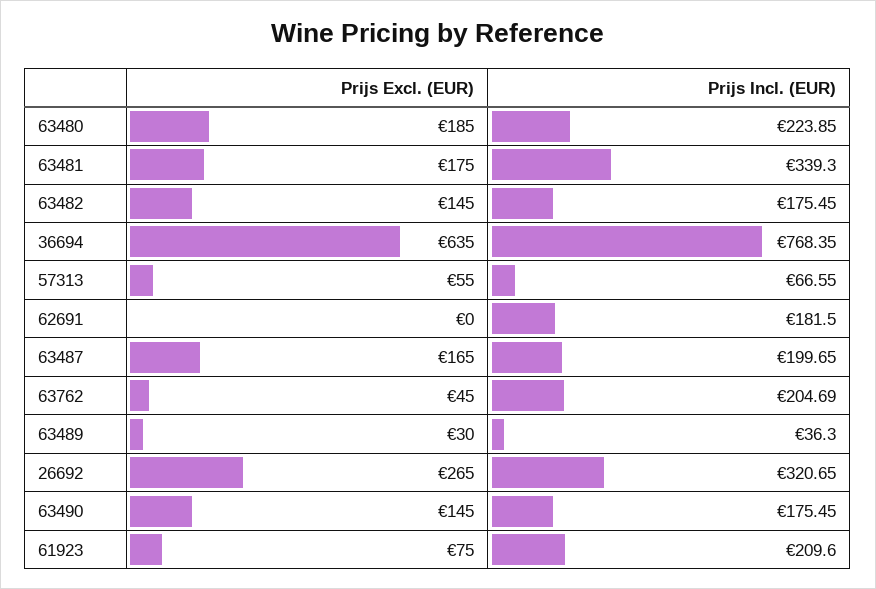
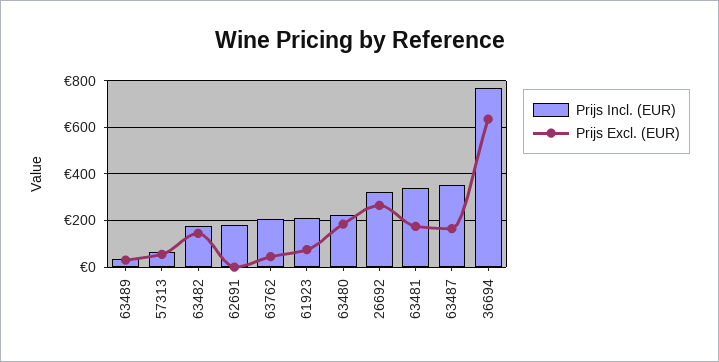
  {
    "Prijs Excl. (EUR)": {
      "63480": 185,
      "63481": 175,
      "63482": 145,
      "36694": 635,
      "57313": 55,
      "62691": 0,
      "63487": 165,
      "63762": 45,
      "63489": 30,
      "26692": 265,
-     "63490": 145,
      "61923": 75
    },
    "Prijs Incl. (EUR)": {
      "63480": 223.85,
      "63481": 339.3,
      "63482": 175.45,
      "36694": 768.35,
      "57313": 66.55,
      "62691": 181.5,
-     "63487": 199.65,
+     "63487": 350,
      "63762": 204.69,
      "63489": 36.3,
      "26692": 320.65,
-     "63490": 175.45,
      "61923": 209.6
    }
  }

